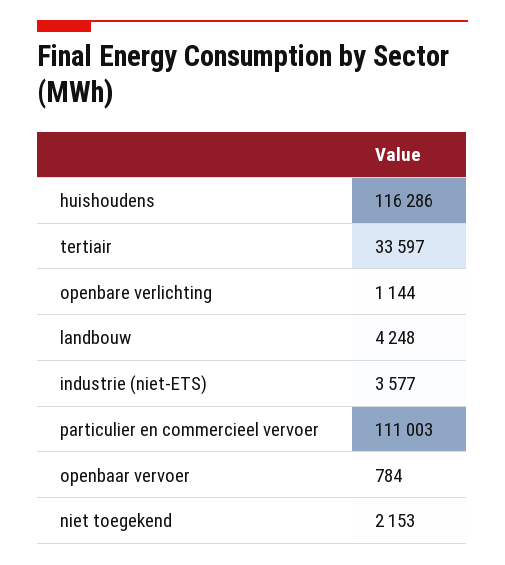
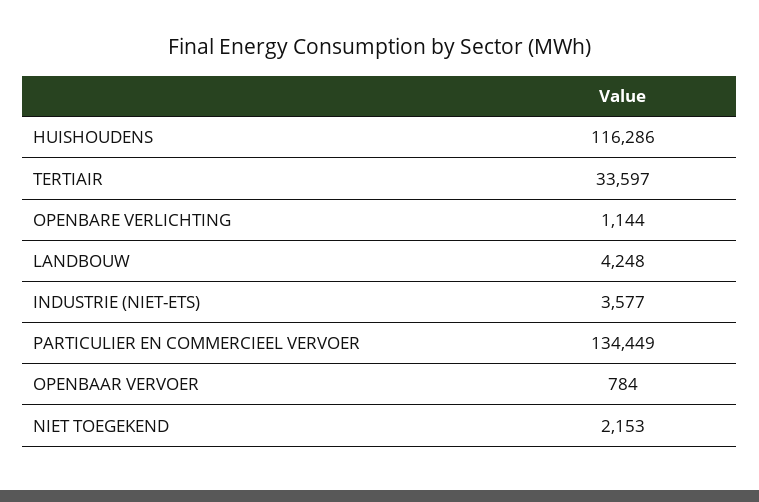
  {
    "huishoudens": 116286,
    "tertiair": 33597,
    "openbare verlichting": 1144,
    "landbouw": 4248,
    "industrie (niet-ETS)": 3577,
-   "particulier en commercieel vervoer": 111003,
+   "particulier en commercieel vervoer": 134449,
    "openbaar vervoer": 784,
    "niet toegekend": 2153
  }

